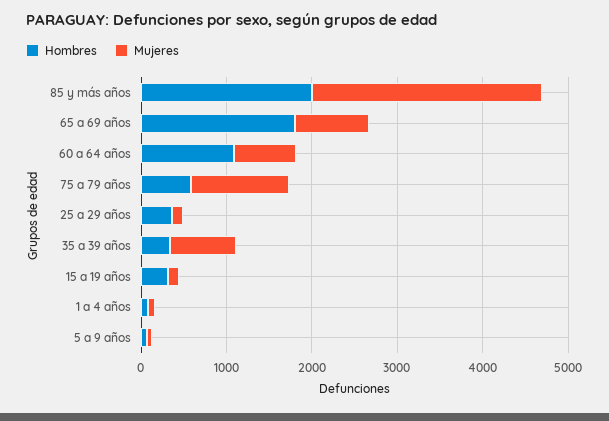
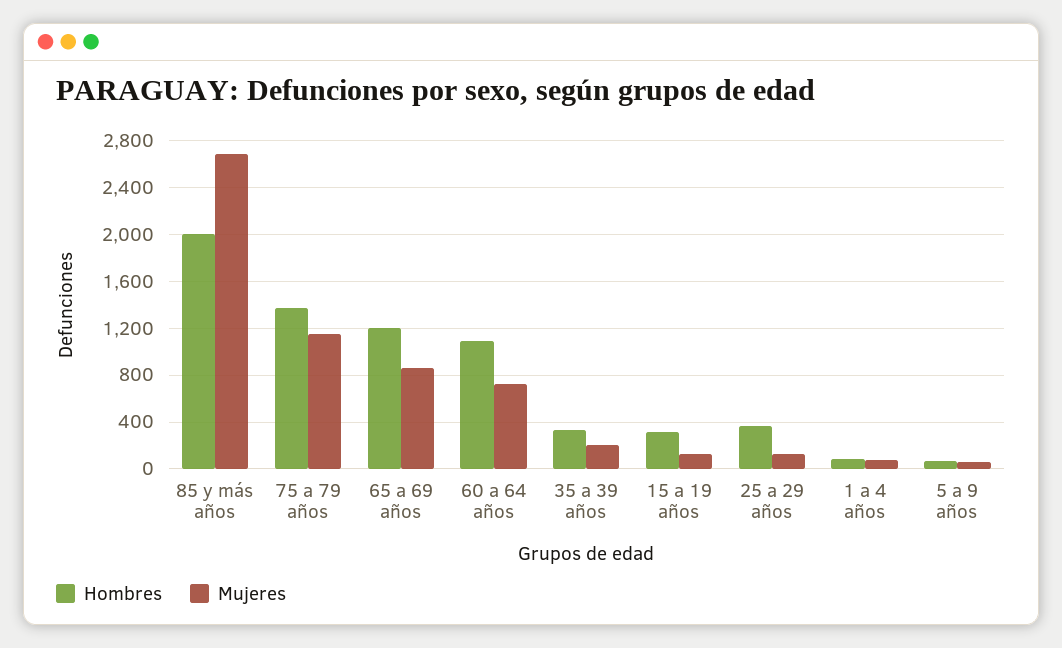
  {
    "Hombres": {
      "85 y más años": 2000,
-     "65 a 69 años": 1800,
+     "65 a 69 años": 1200,
      "60 a 64 años": 1100,
-     "75 a 79 años": 600,
+     "75 a 79 años": 1400,
      "25 a 29 años": 400,
      "35 a 39 años": 300,
      "15 a 19 años": 300,
      "1 a 4 años": 100,
      "5 a 9 años": 100
    },
    "Mujeres": {
      "85 y más años": 2700,
      "65 a 69 años": 900,
      "60 a 64 años": 700,
      "75 a 79 años": 1100,
      "25 a 29 años": 100,
-     "35 a 39 años": 800,
+     "35 a 39 años": 200,
      "15 a 19 años": 100,
      "1 a 4 años": 100,
      "5 a 9 años": 100
    }
  }

